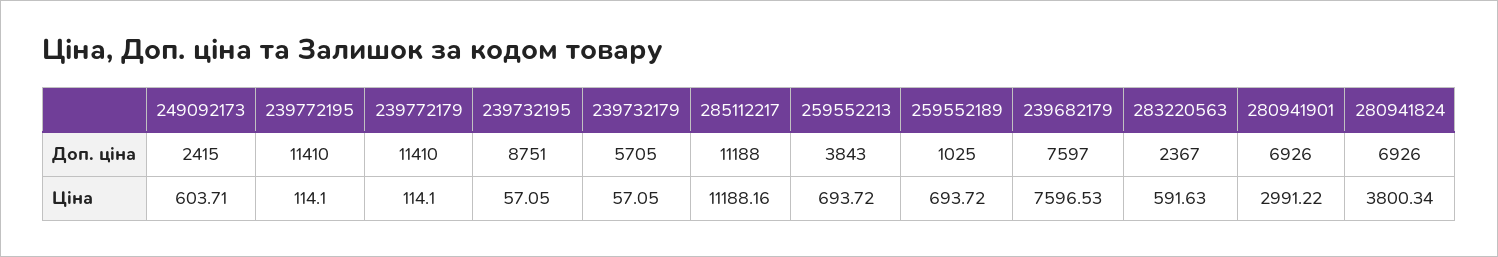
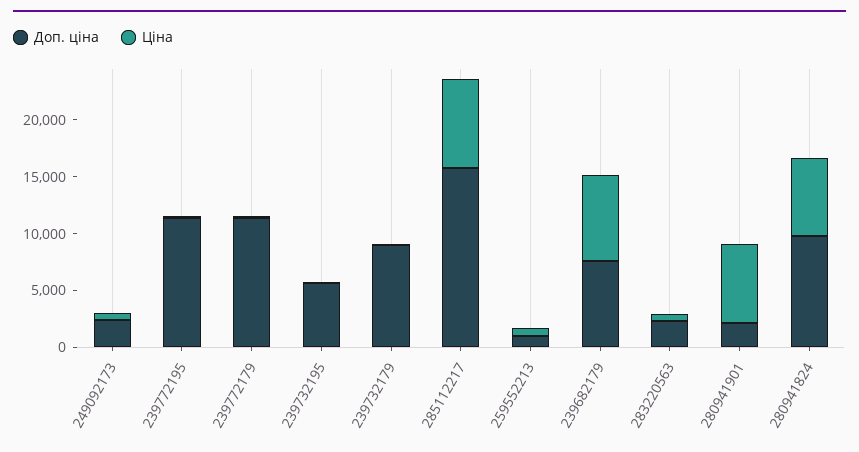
  {
    "Доп. ціна": {
      "249092173": 2415,
      "239772195": 11410,
      "239772179": 11410,
-     "239732195": 8751,
+     "239732195": 6000,
-     "239732179": 5705,
+     "239732179": 9000,
-     "285112217": 11188,
+     "285112217": 16000,
-     "259552213": 3843,
+     "259552213": 1000,
-     "259552189": 1025,
      "239682179": 7597,
      "283220563": 2367,
-     "280941901": 6926,
+     "280941901": 2000,
-     "280941824": 6926
+     "280941824": 10000
    },
    "Ціна": {
      "249092173": 603.71,
      "239772195": 114.1,
      "239772179": 114.1,
      "239732195": 57.05,
      "239732179": 57.05,
-     "285112217": 11188.16,
+     "285112217": 8000,
      "259552213": 693.72,
-     "259552189": 693.72,
      "239682179": 7596.53,
      "283220563": 591.63,
-     "280941901": 2991.22,
+     "280941901": 7000,
-     "280941824": 3800.34
+     "280941824": 7000
    }
  }

